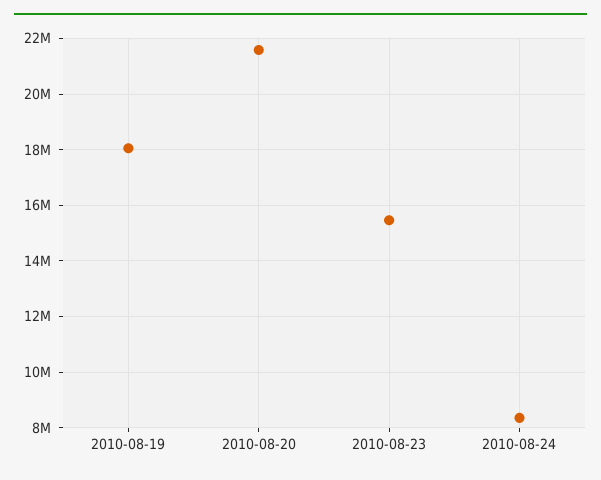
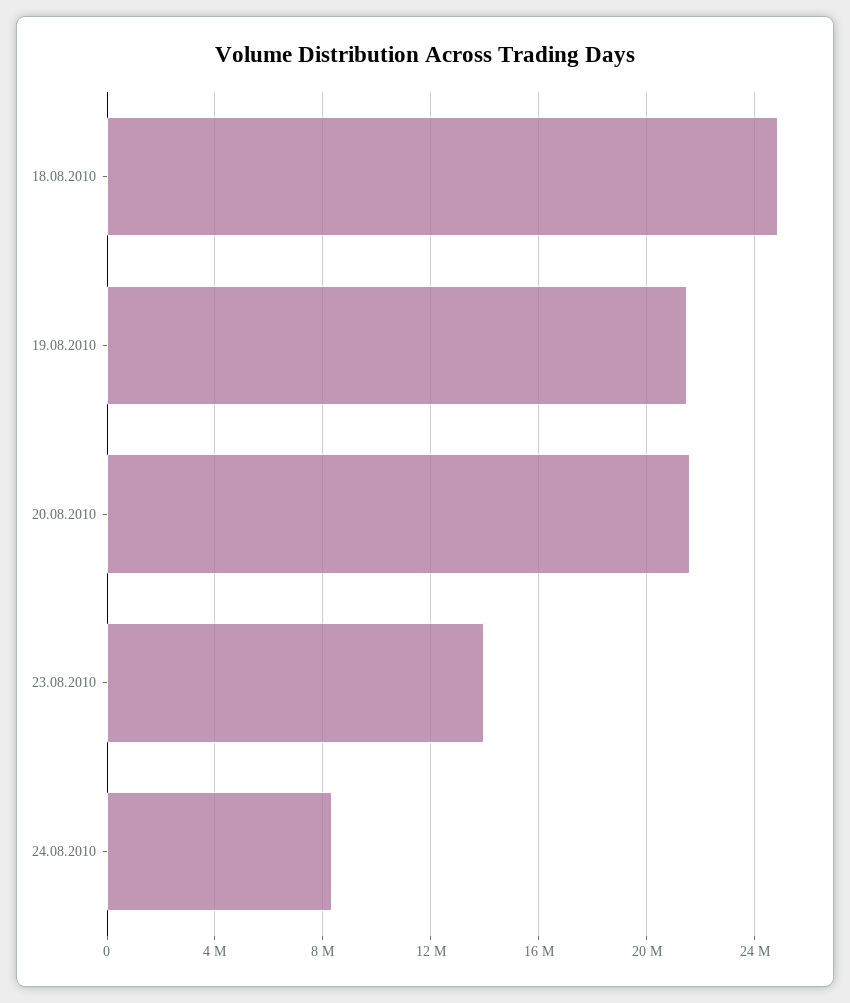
  {
-   "2010-08-19": 18000000,
+   "2010-08-19": 21500000,
    "2010-08-20": 21500000,
-   "2010-08-23": 15500000,
+   "2010-08-23": 14000000,
-   "2010-08-24": 8250000
+   "2010-08-24": 8250000,
+   "18.08.2010": 25000000
  }

